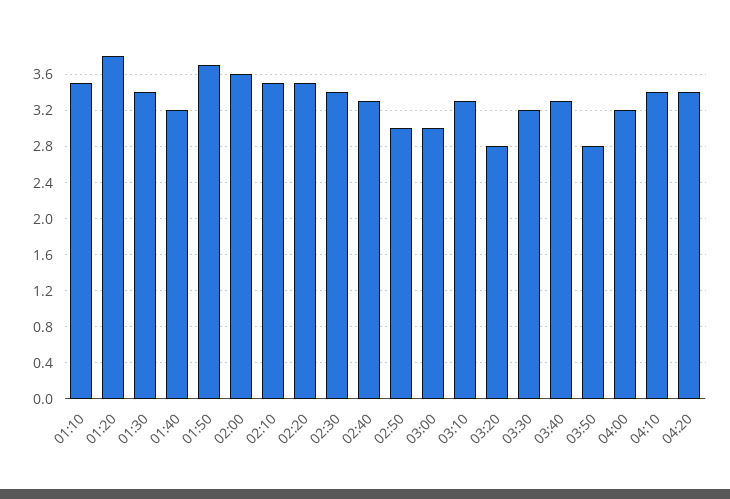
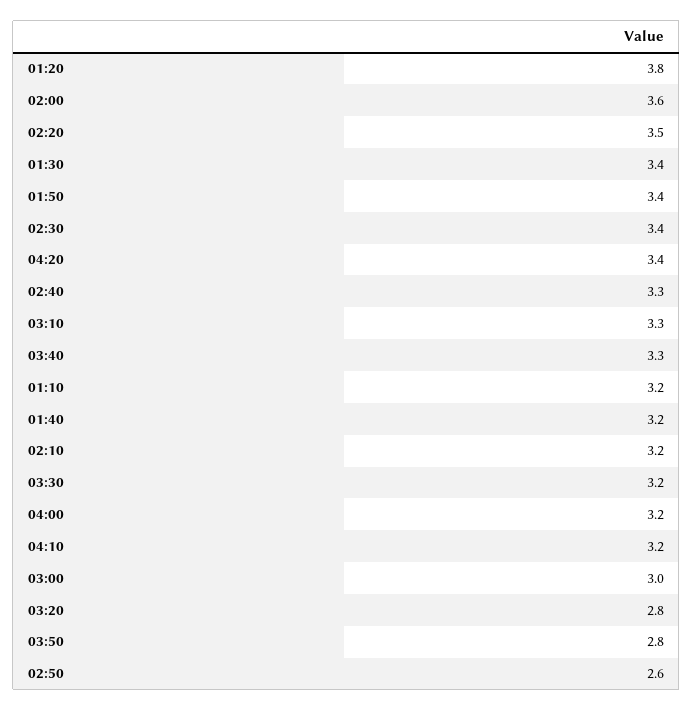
  {
-   "01:10": 3.5,
+   "01:10": 3.2,
    "01:20": 3.8,
    "01:30": 3.4,
    "01:40": 3.2,
-   "01:50": 3.7,
+   "01:50": 3.4,
    "02:00": 3.6,
-   "02:10": 3.5,
+   "02:10": 3.2,
    "02:20": 3.5,
    "02:30": 3.4,
    "02:40": 3.3,
-   "02:50": 3,
+   "02:50": 2.6,
    "03:00": 3,
    "03:10": 3.3,
    "03:20": 2.8,
    "03:30": 3.2,
    "03:40": 3.3,
    "03:50": 2.8,
    "04:00": 3.2,
-   "04:10": 3.4,
+   "04:10": 3.2,
    "04:20": 3.4
  }

